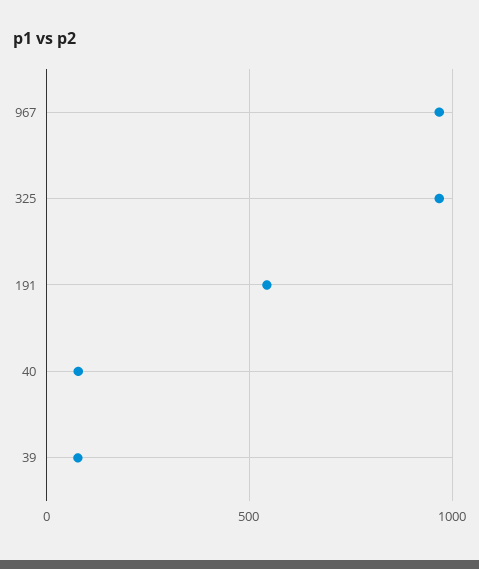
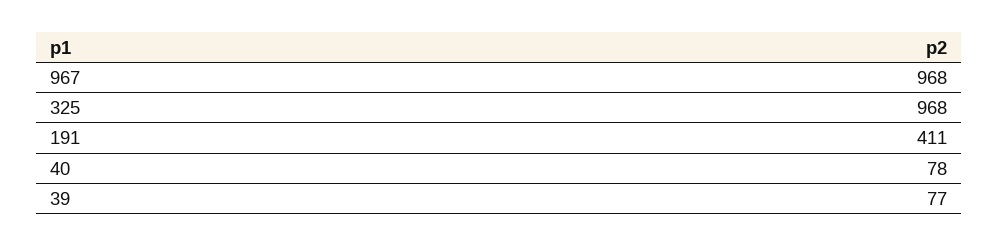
  {
    "967": 968,
    "325": 968,
-   "191": 550,
+   "191": 411,
    "40": 78,
    "39": 77
  }

